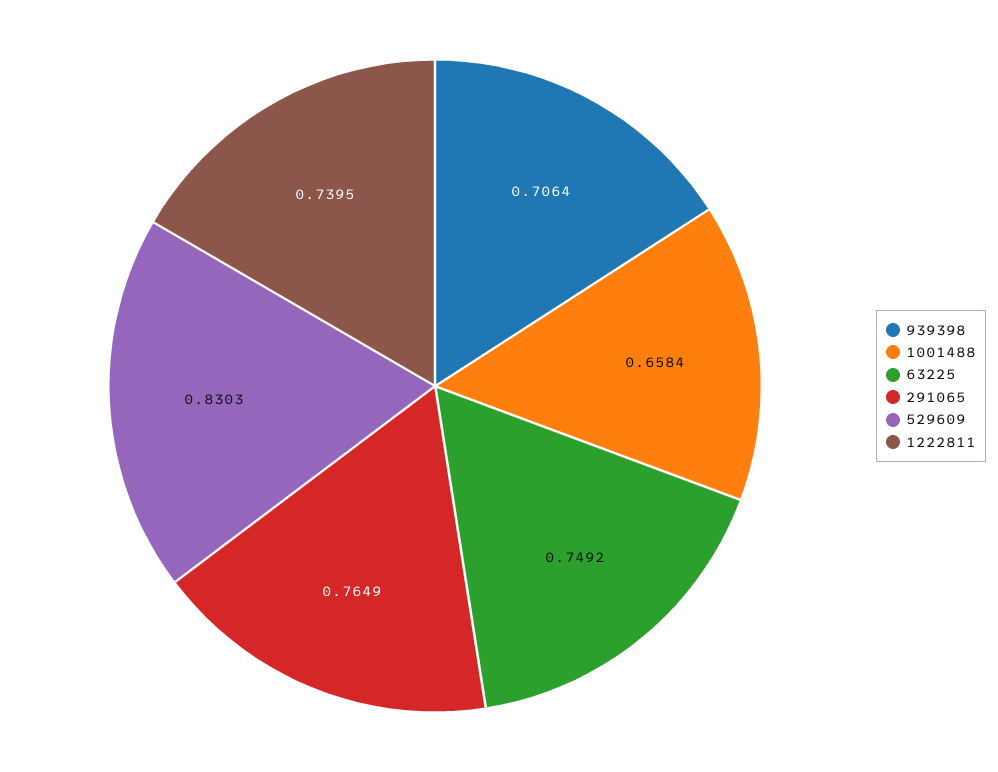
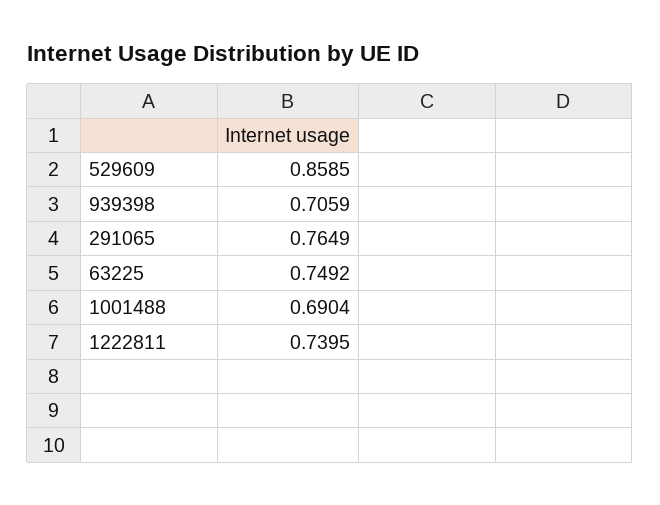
  {
-   "939398": 0.7064,
+   "939398": 0.7059,
-   "1001488": 0.6584,
+   "1001488": 0.6904,
    "63225": 0.7492,
    "291065": 0.7649,
-   "529609": 0.8303,
+   "529609": 0.8585,
    "1222811": 0.7395
  }

